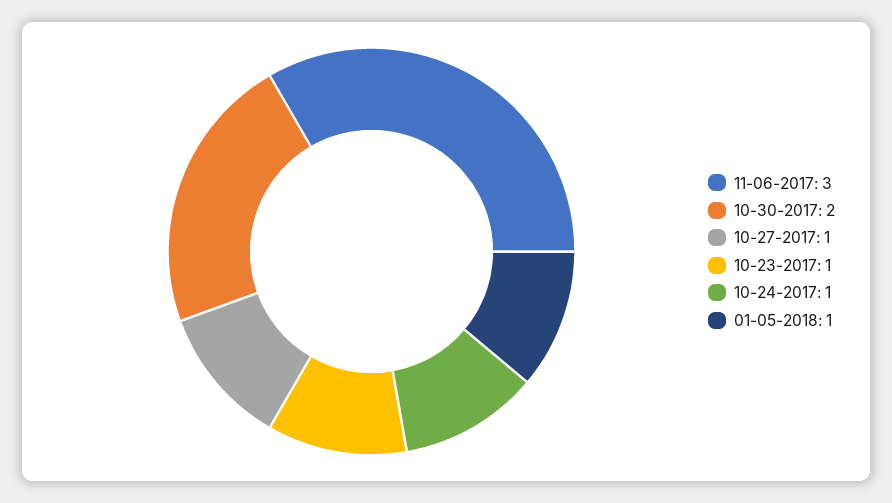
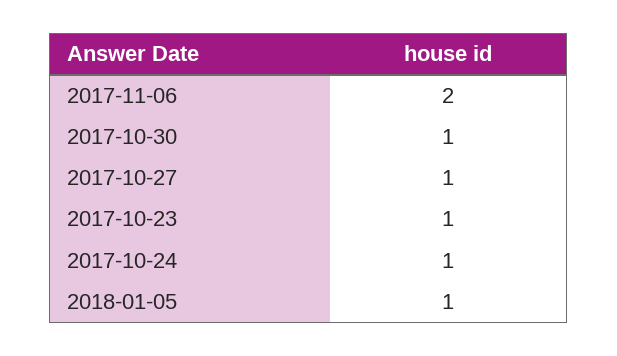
  {
-   "11-06-2017": 3,
+   "11-06-2017": 2,
-   "10-30-2017": 2,
+   "10-30-2017": 1,
    "10-27-2017": 1,
    "10-23-2017": 1,
    "10-24-2017": 1,
    "01-05-2018": 1
  }

